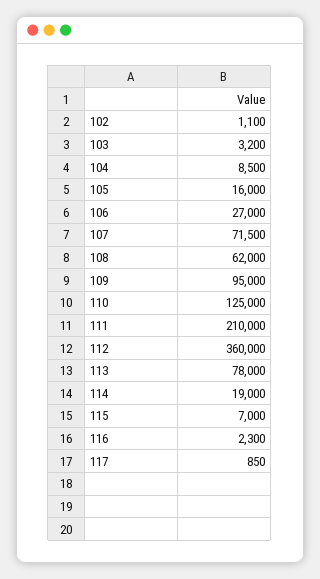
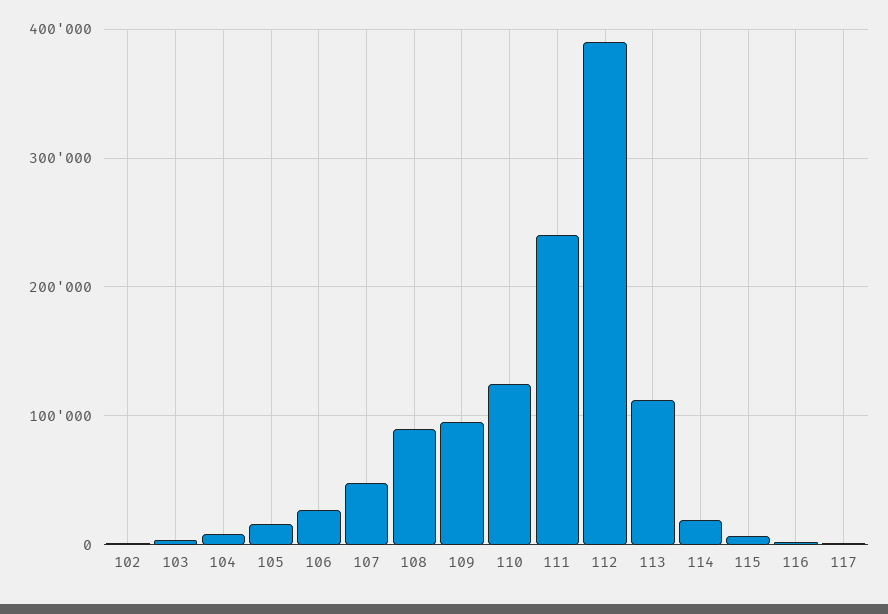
  {
    "102": 1100,
    "103": 3200,
    "104": 8500,
    "105": 16000,
    "106": 27000,
-   "107": 71500,
+   "107": 50000,
-   "108": 62000,
+   "108": 90000,
    "109": 95000,
    "110": 125000,
-   "111": 210000,
+   "111": 240000,
-   "112": 360000,
+   "112": 390000,
-   "113": 78000,
+   "113": 110000,
    "114": 19000,
    "115": 7000,
    "116": 2300,
    "117": 850
  }

